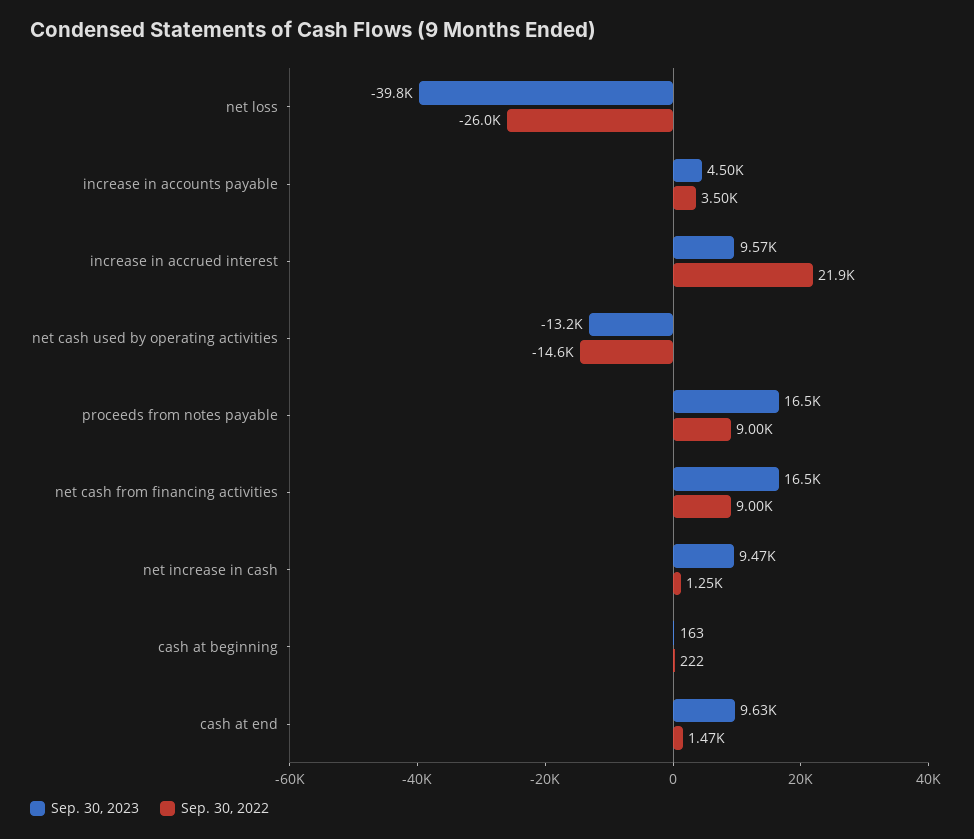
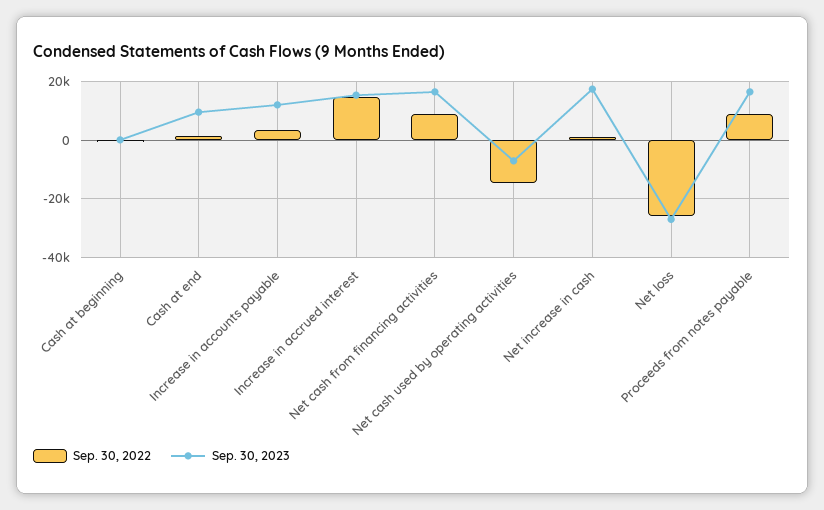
  {
    "Sep. 30, 2023": {
-     "net loss": -39800,
+     "net loss": -27500,
-     "increase in accounts payable": 4500,
+     "increase in accounts payable": 12500,
-     "increase in accrued interest": 9570,
+     "increase in accrued interest": 15000,
-     "net cash used by operating activities": -13200,
+     "net cash used by operating activities": -7500,
      "proceeds from notes payable": 16500,
      "net cash from financing activities": 16500,
-     "net increase in cash": 9470,
+     "net increase in cash": 17500,
      "cash at beginning": 163,
      "cash at end": 9630
    },
    "Sep. 30, 2022": {
      "net loss": -26000,
      "increase in accounts payable": 3500,
-     "increase in accrued interest": 21900,
+     "increase in accrued interest": 15000,
      "net cash used by operating activities": -14600,
      "proceeds from notes payable": 9000,
      "net cash from financing activities": 9000,
      "net increase in cash": 1250,
      "cash at beginning": 222,
      "cash at end": 1470
    }
  }

